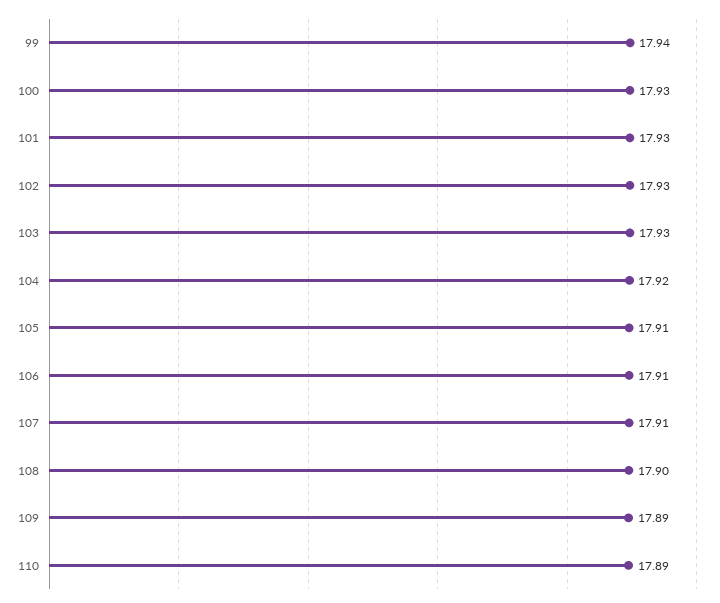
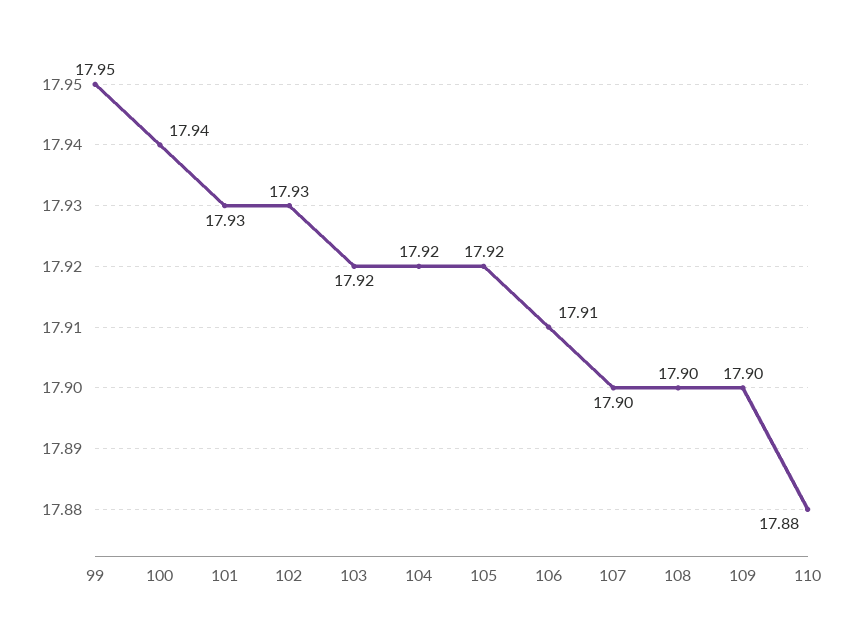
  {
-   "99": 17.94,
+   "99": 17.95,
-   "100": 17.93,
+   "100": 17.94,
    "101": 17.93,
    "102": 17.93,
-   "103": 17.93,
+   "103": 17.92,
    "104": 17.92,
-   "105": 17.91,
+   "105": 17.92,
    "106": 17.91,
-   "107": 17.91,
+   "107": 17.9,
    "108": 17.9,
-   "109": 17.89,
+   "109": 17.9,
-   "110": 17.89
+   "110": 17.88
  }

